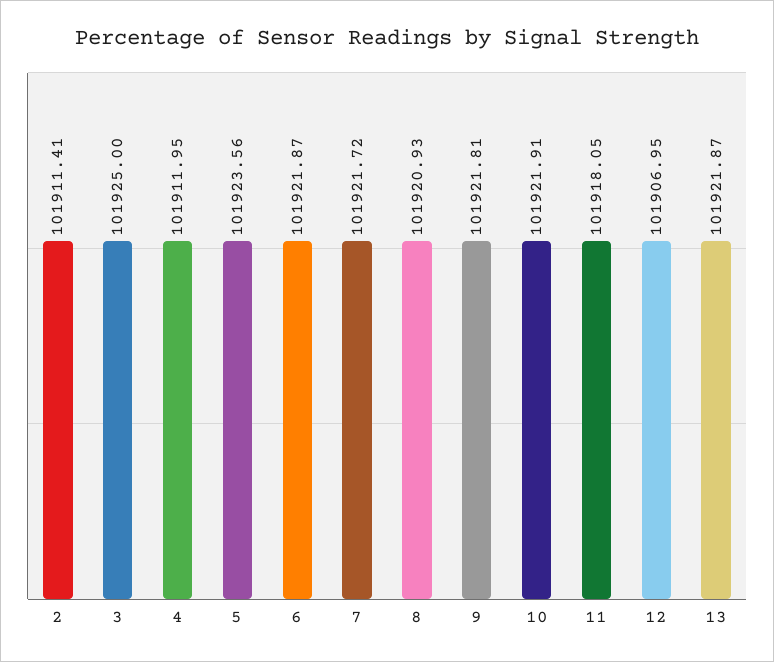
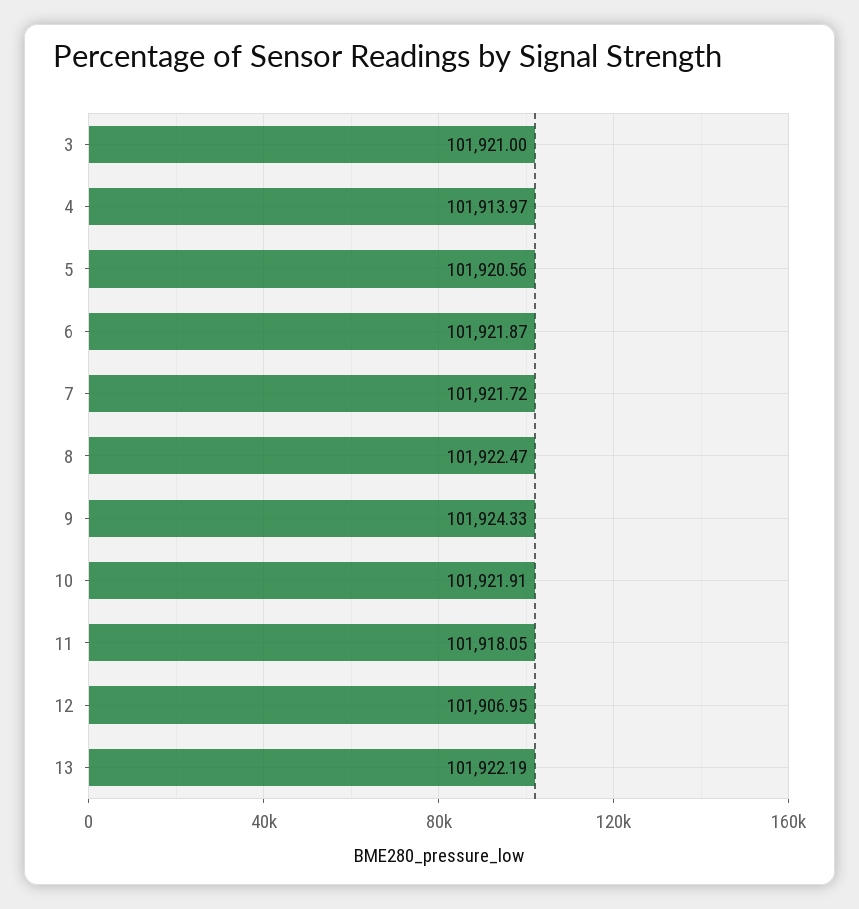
  {
-   "2": 101911.41,
-   "3": 101925,
+   "3": 101921,
-   "4": 101911.95,
+   "4": 101913.97,
-   "5": 101923.56,
+   "5": 101920.56,
    "6": 101921.87,
    "7": 101921.72,
-   "8": 101920.93,
+   "8": 101922.47,
-   "9": 101921.81,
+   "9": 101924.33,
    "10": 101921.91,
    "11": 101918.05,
    "12": 101906.95,
-   "13": 101921.87
+   "13": 101922.19
  }

